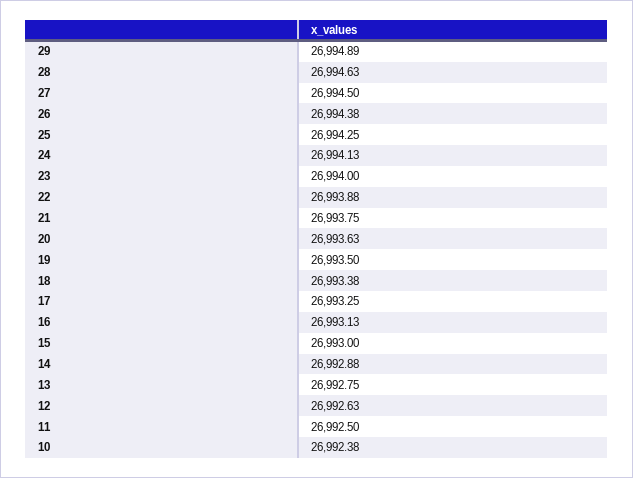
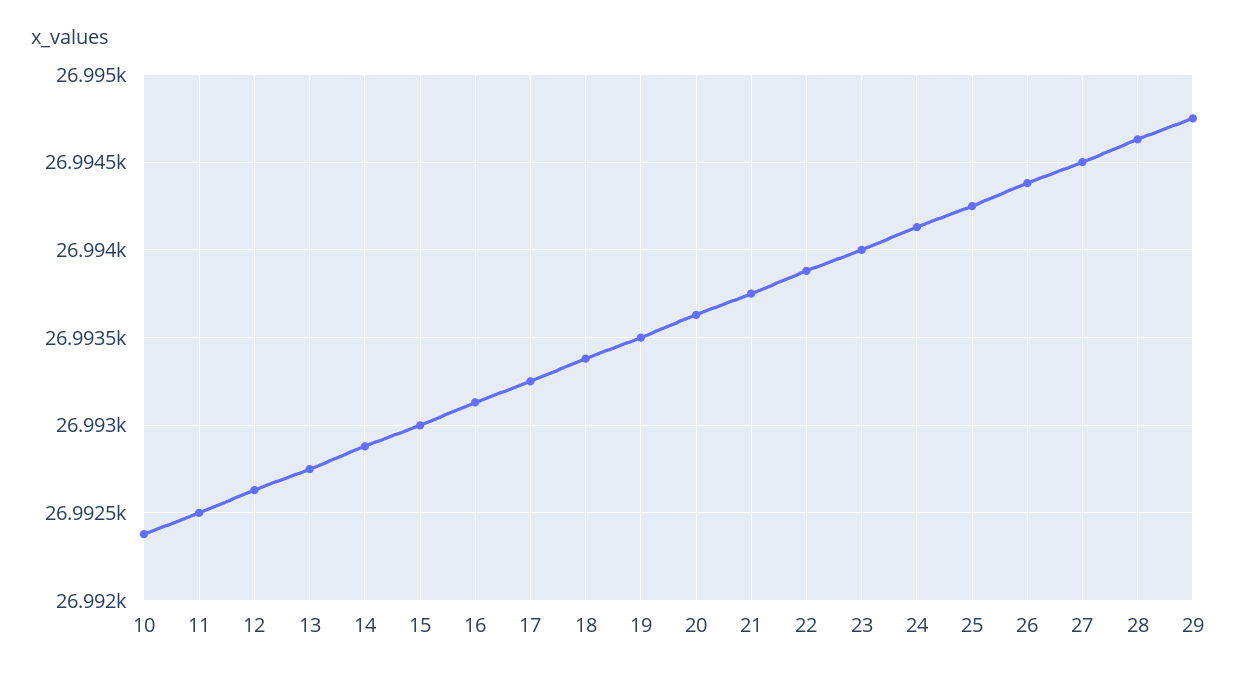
  {
-   "29": 26994.89,
+   "29": 26994.75,
    "28": 26994.63,
    "27": 26994.5,
    "26": 26994.38,
    "25": 26994.25,
    "24": 26994.13,
    "23": 26994,
    "22": 26993.88,
    "21": 26993.75,
    "20": 26993.63,
    "19": 26993.5,
    "18": 26993.38,
    "17": 26993.25,
    "16": 26993.13,
    "15": 26993,
    "14": 26992.88,
    "13": 26992.75,
    "12": 26992.63,
    "11": 26992.5,
    "10": 26992.38
  }

